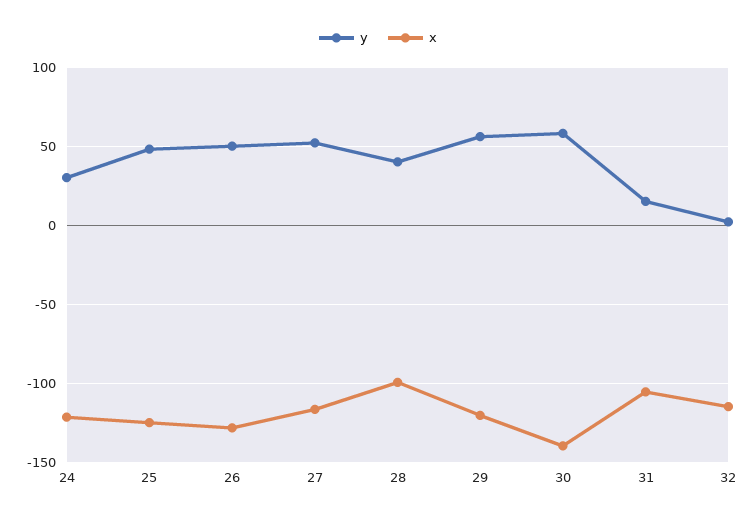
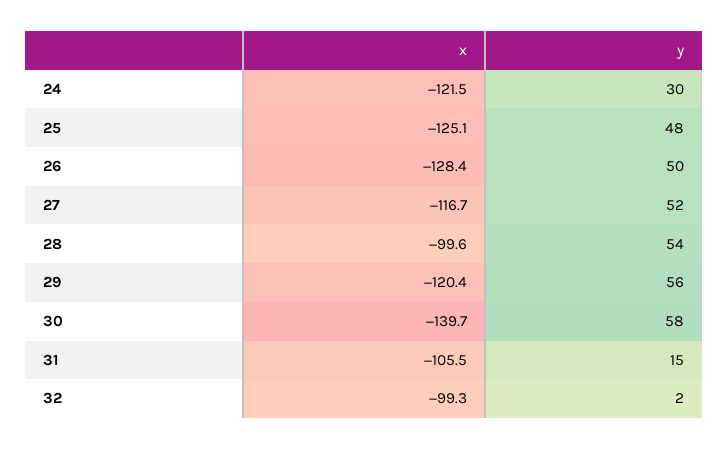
  {
    "y": {
      "24": 30,
      "25": 48,
      "26": 50,
      "27": 52,
-     "28": 40,
+     "28": 54,
      "29": 56,
      "30": 58,
      "31": 15,
      "32": 2
    },
    "x": {
      "24": -121.5,
      "25": -125.1,
      "26": -128.4,
      "27": -116.7,
      "28": -99.6,
      "29": -120.4,
      "30": -139.7,
      "31": -105.5,
-     "32": -115
+     "32": -99.3
    }
  }

